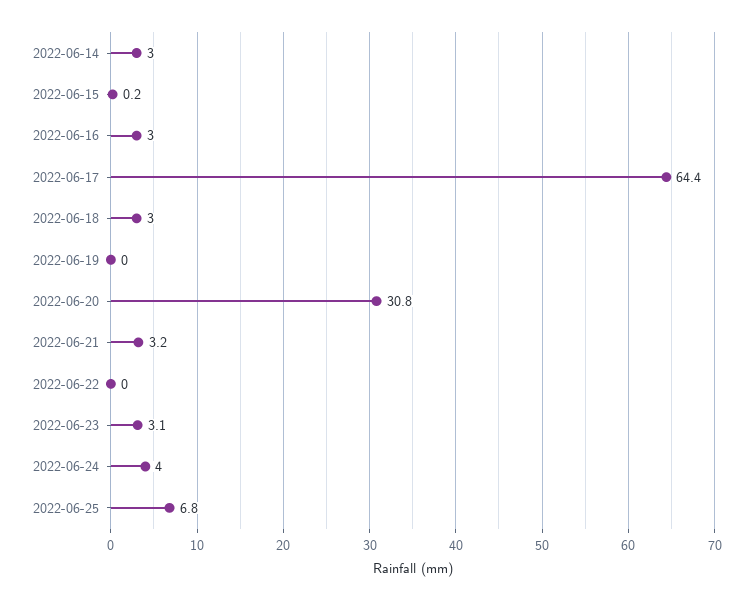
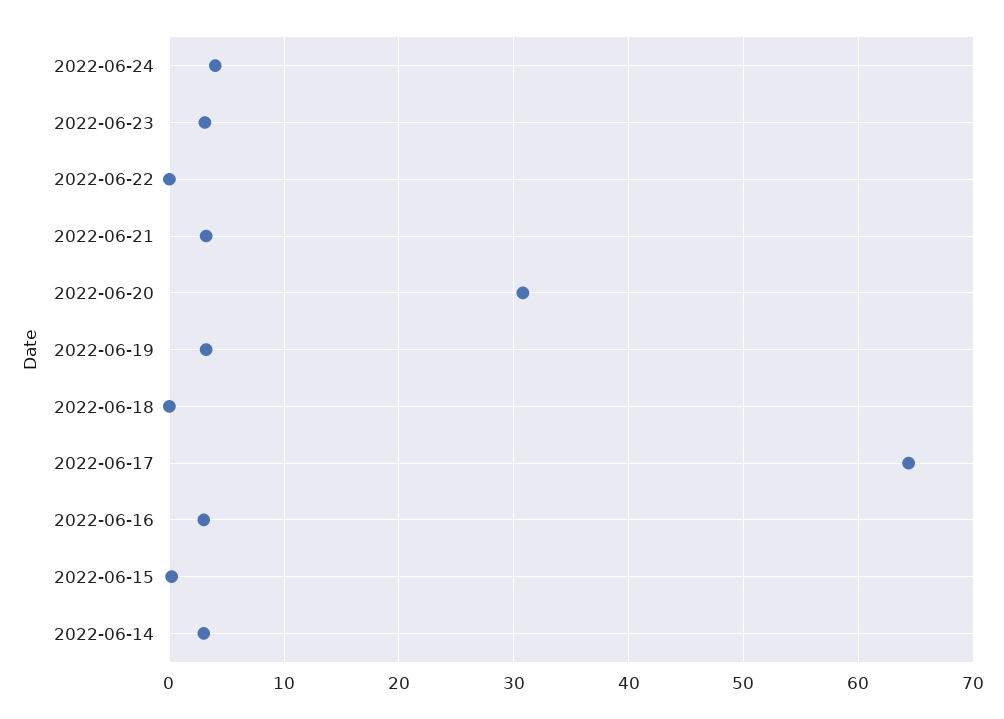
  {
    "2022-06-14": 3,
    "2022-06-15": 0.2,
    "2022-06-16": 3,
    "2022-06-17": 64.4,
-   "2022-06-18": 3,
+   "2022-06-18": 0,
-   "2022-06-19": 0,
+   "2022-06-19": 3,
    "2022-06-20": 30.8,
    "2022-06-21": 3.2,
    "2022-06-22": 0,
    "2022-06-23": 3.1,
-   "2022-06-24": 4,
+   "2022-06-24": 4
-   "2022-06-25": 6.8
  }

